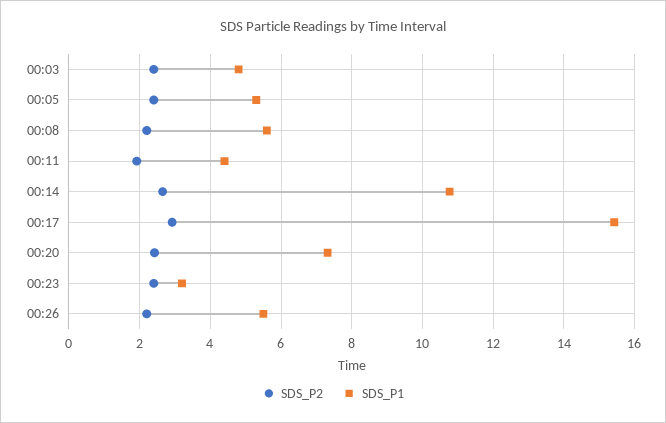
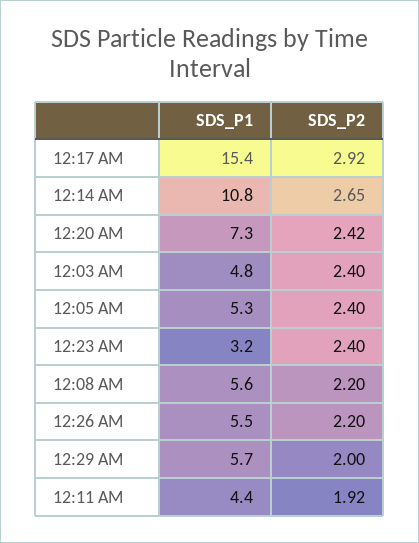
  {
    "SDS_P2": {
      "00:03": 2.4,
      "00:05": 2.4,
      "00:08": 2.2,
      "00:11": 1.92,
      "00:14": 2.65,
      "00:17": 2.92,
      "00:20": 2.42,
      "00:23": 2.4,
-     "00:26": 2.2
+     "00:26": 2.2,
+     "12:29 AM": 2
    },
    "SDS_P1": {
      "00:03": 4.8,
      "00:05": 5.3,
      "00:08": 5.6,
      "00:11": 4.4,
      "00:14": 10.8,
      "00:17": 15.4,
      "00:20": 7.3,
      "00:23": 3.2,
-     "00:26": 5.5
+     "00:26": 5.5,
+     "12:29 AM": 5.7
    }
  }

